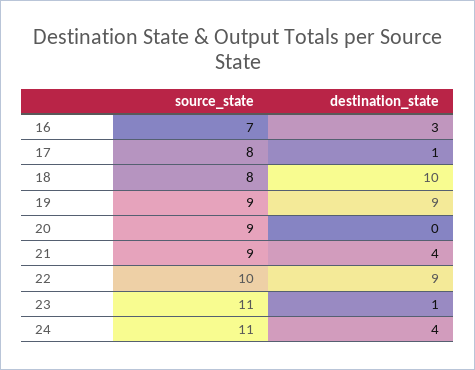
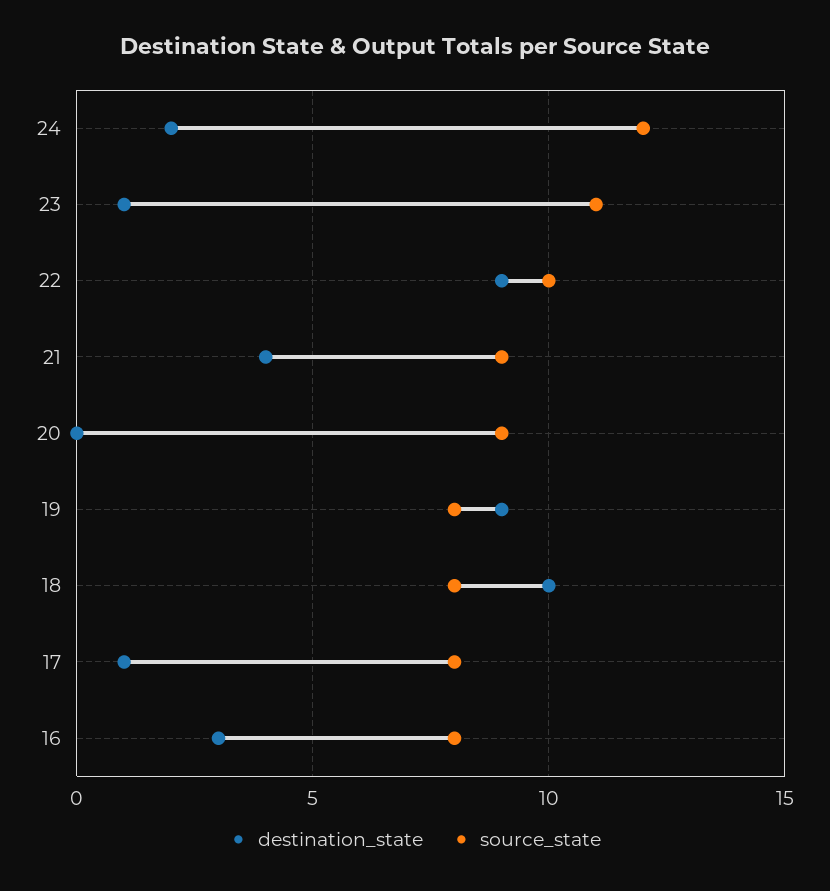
  {
    "source_state": {
-     "16": 7,
+     "16": 8,
      "17": 8,
      "18": 8,
-     "19": 9,
+     "19": 8,
      "20": 9,
      "21": 9,
      "22": 10,
      "23": 11,
-     "24": 11
+     "24": 12
    },
    "destination_state": {
      "16": 3,
      "17": 1,
      "18": 10,
      "19": 9,
      "20": 0,
      "21": 4,
      "22": 9,
      "23": 1,
-     "24": 4
+     "24": 2
    }
  }

